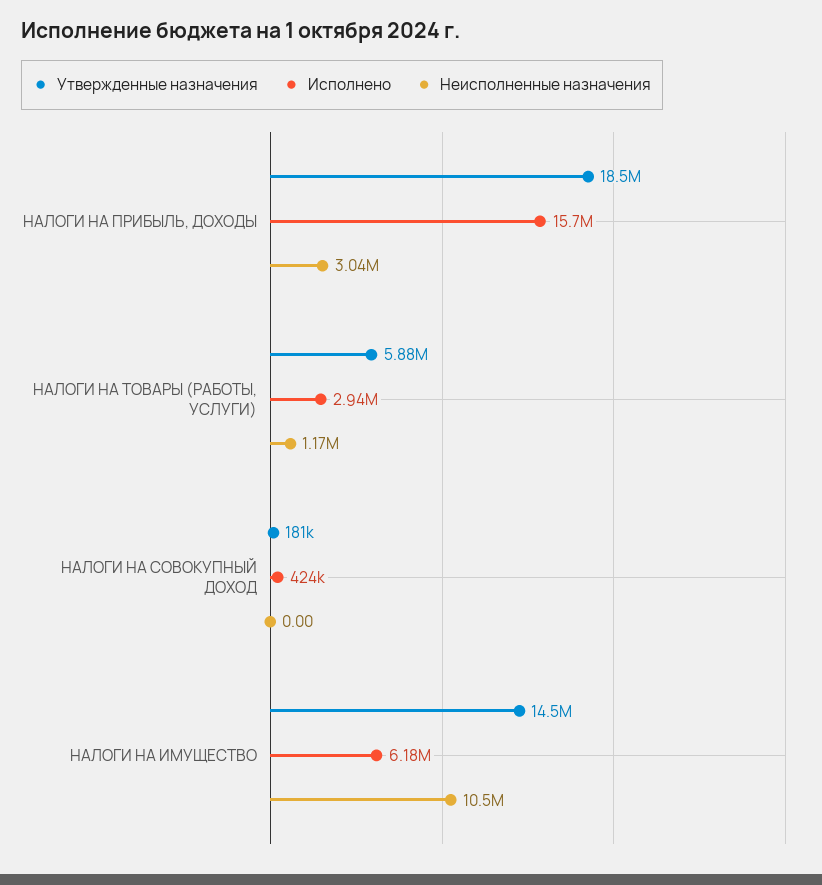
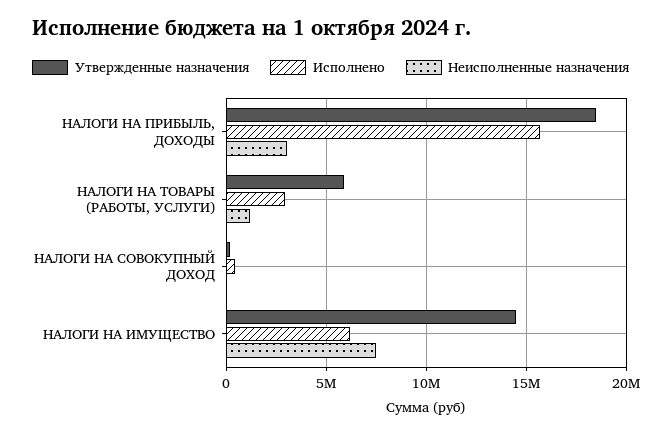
  {
    "Утвержденные назначения": {
      "НАЛОГИ НА ПРИБЫЛЬ, ДОХОДЫ": 18500000,
      "НАЛОГИ НА ТОВАРЫ (РАБОТЫ, УСЛУГИ)": 5880000,
      "НАЛОГИ НА СОВОКУПНЫЙ ДОХОД": 181000,
      "НАЛОГИ НА ИМУЩЕСТВО": 14500000
    },
    "Исполнено": {
      "НАЛОГИ НА ПРИБЫЛЬ, ДОХОДЫ": 15700000,
      "НАЛОГИ НА ТОВАРЫ (РАБОТЫ, УСЛУГИ)": 2940000,
      "НАЛОГИ НА СОВОКУПНЫЙ ДОХОД": 424000,
      "НАЛОГИ НА ИМУЩЕСТВО": 6180000
    },
    "Неисполненные назначения": {
      "НАЛОГИ НА ПРИБЫЛЬ, ДОХОДЫ": 3040000,
      "НАЛОГИ НА ТОВАРЫ (РАБОТЫ, УСЛУГИ)": 1170000,
      "НАЛОГИ НА СОВОКУПНЫЙ ДОХОД": 0,
-     "НАЛОГИ НА ИМУЩЕСТВО": 10500000
+     "НАЛОГИ НА ИМУЩЕСТВО": 7500000
    }
  }

